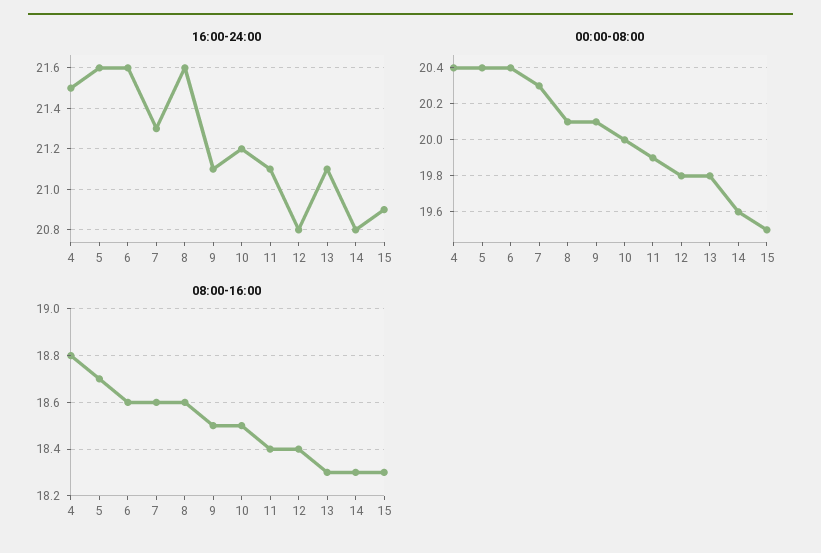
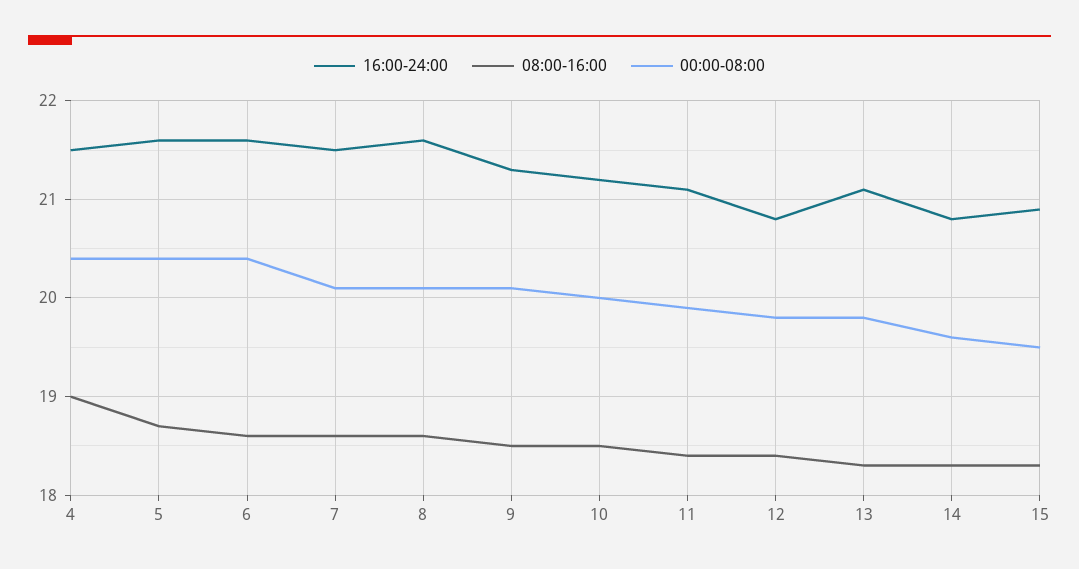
  {
    "16:00-24:00": {
      "4": 21.5,
      "5": 21.6,
      "6": 21.6,
-     "7": 21.3,
+     "7": 21.5,
      "8": 21.6,
-     "9": 21.1,
+     "9": 21.3,
      "10": 21.2,
      "11": 21.1,
      "12": 20.8,
      "13": 21.1,
      "14": 20.8,
      "15": 20.9
    },
    "00:00-08:00": {
      "4": 20.4,
      "5": 20.4,
      "6": 20.4,
-     "7": 20.3,
+     "7": 20.1,
      "8": 20.1,
      "9": 20.1,
      "10": 20,
      "11": 19.9,
      "12": 19.8,
      "13": 19.8,
      "14": 19.6,
      "15": 19.5
    },
    "08:00-16:00": {
-     "4": 18.8,
+     "4": 19,
      "5": 18.7,
      "6": 18.6,
      "7": 18.6,
      "8": 18.6,
      "9": 18.5,
      "10": 18.5,
      "11": 18.4,
      "12": 18.4,
      "13": 18.3,
      "14": 18.3,
      "15": 18.3
    }
  }

